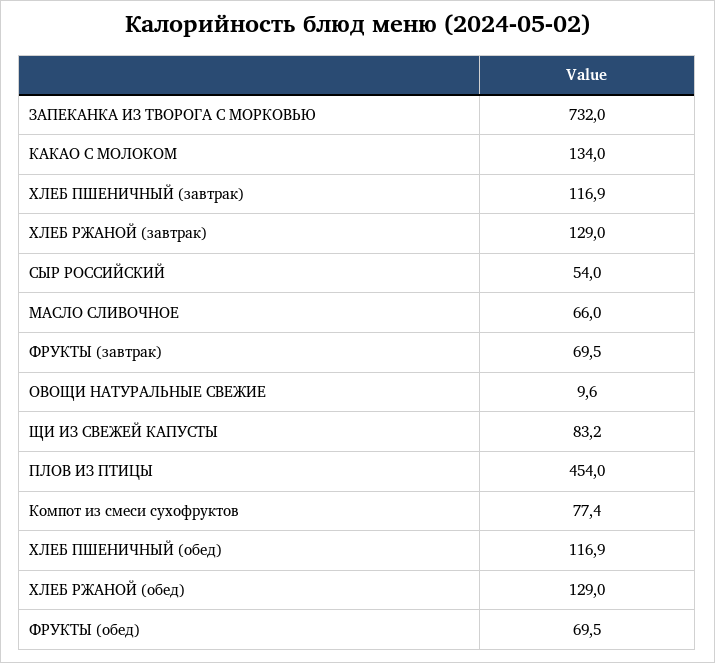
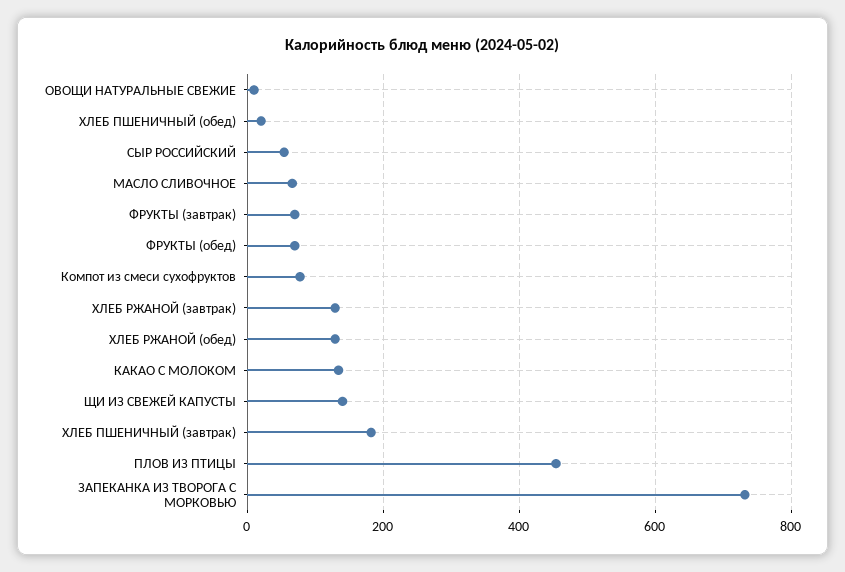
  {
    "ЗАПЕКАНКА ИЗ ТВОРОГА С МОРКОВЬЮ": 732,
    "КАКАО С МОЛОКОМ": 134,
-   "ХЛЕБ ПШЕНИЧНЫЙ (завтрак)": 116.9,
+   "ХЛЕБ ПШЕНИЧНЫЙ (завтрак)": 180,
    "ХЛЕБ РЖАНОЙ (завтрак)": 129,
    "СЫР РОССИЙСКИЙ": 54,
    "МАСЛО СЛИВОЧНОЕ": 66,
    "ФРУКТЫ (завтрак)": 69.5,
    "ОВОЩИ НАТУРАЛЬНЫЕ СВЕЖИЕ": 9.6,
-   "ЩИ ИЗ СВЕЖЕЙ КАПУСТЫ": 83.2,
+   "ЩИ ИЗ СВЕЖЕЙ КАПУСТЫ": 140,
    "ПЛОВ ИЗ ПТИЦЫ": 454,
    "Компот из смеси сухофруктов": 77.4,
-   "ХЛЕБ ПШЕНИЧНЫЙ (обед)": 116.9,
+   "ХЛЕБ ПШЕНИЧНЫЙ (обед)": 20,
    "ХЛЕБ РЖАНОЙ (обед)": 129,
    "ФРУКТЫ (обед)": 69.5
  }

